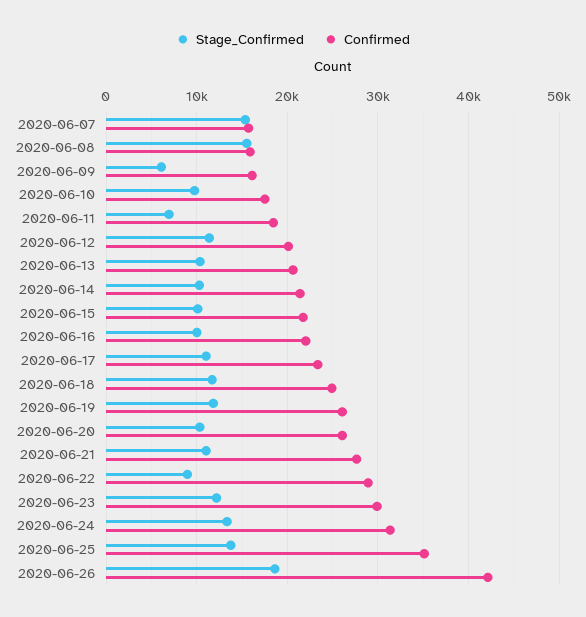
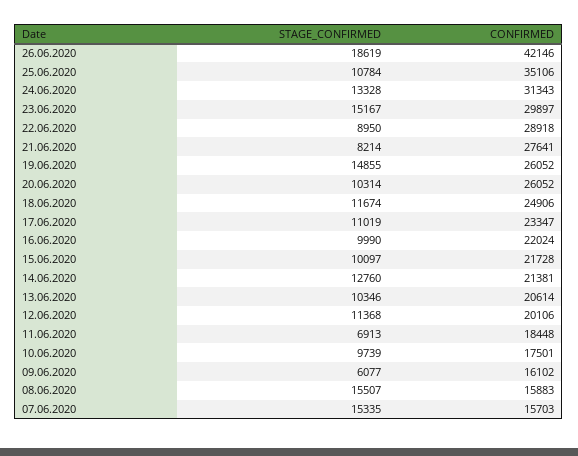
  {
    "Stage_Confirmed": {
      "2020-06-07": 15335,
      "2020-06-08": 15507,
      "2020-06-09": 6077,
      "2020-06-10": 9739,
      "2020-06-11": 6913,
      "2020-06-12": 11368,
      "2020-06-13": 10346,
-     "2020-06-14": 10000,
+     "2020-06-14": 12760,
      "2020-06-15": 10097,
      "2020-06-16": 9990,
      "2020-06-17": 11019,
      "2020-06-18": 11674,
-     "2020-06-19": 12000,
+     "2020-06-19": 14855,
      "2020-06-20": 10314,
-     "2020-06-21": 11000,
+     "2020-06-21": 8214,
      "2020-06-22": 8950,
-     "2020-06-23": 12000,
+     "2020-06-23": 15167,
      "2020-06-24": 13328,
-     "2020-06-25": 14000,
+     "2020-06-25": 10784,
      "2020-06-26": 18619
    },
    "Confirmed": {
      "2020-06-07": 15703,
      "2020-06-08": 15883,
      "2020-06-09": 16102,
      "2020-06-10": 17501,
      "2020-06-11": 18448,
      "2020-06-12": 20106,
      "2020-06-13": 20614,
      "2020-06-14": 21381,
      "2020-06-15": 21728,
      "2020-06-16": 22024,
      "2020-06-17": 23347,
      "2020-06-18": 24906,
      "2020-06-19": 26052,
      "2020-06-20": 26052,
      "2020-06-21": 27641,
      "2020-06-22": 28918,
      "2020-06-23": 29897,
      "2020-06-24": 31343,
      "2020-06-25": 35106,
      "2020-06-26": 42146
    }
  }

